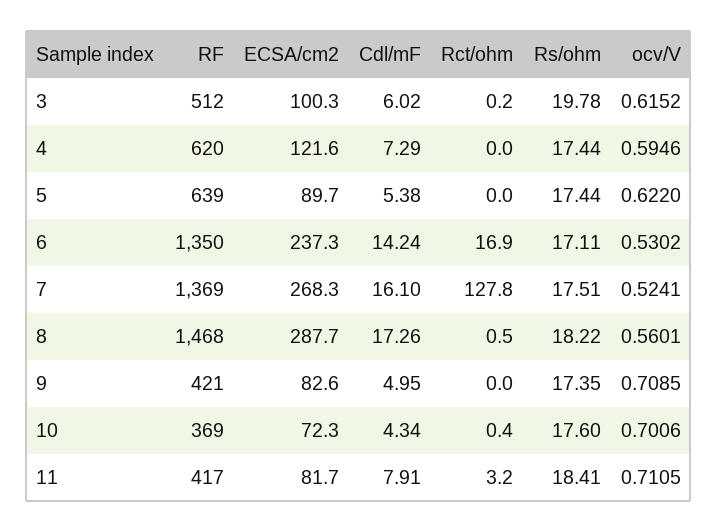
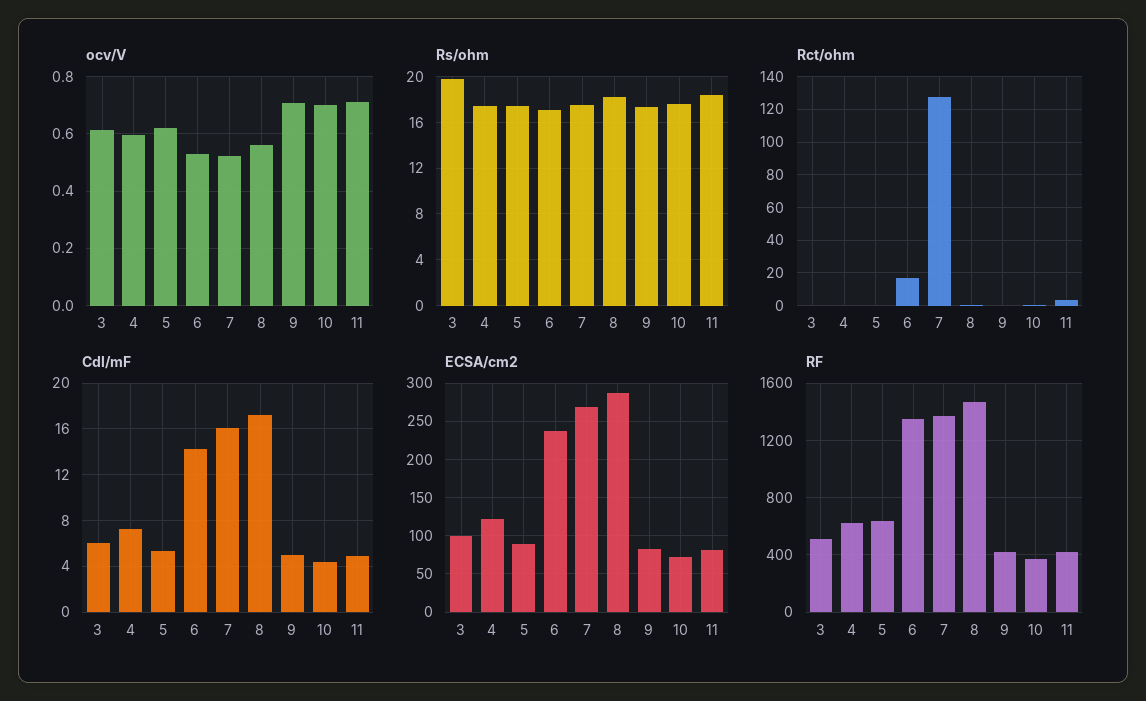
  {
    "RF": {
      "3": 512,
      "4": 620,
      "5": 639,
      "6": 1350,
      "7": 1369,
      "8": 1468,
      "9": 421,
      "10": 369,
      "11": 417
    },
    "ECSA/cm2": {
      "3": 100.3,
      "4": 121.6,
      "5": 89.7,
      "6": 237.3,
      "7": 268.3,
      "8": 287.7,
      "9": 82.6,
      "10": 72.3,
      "11": 81.7
    },
    "Cdl/mF": {
      "3": 6.02,
      "4": 7.29,
      "5": 5.38,
      "6": 14.24,
      "7": 16.1,
      "8": 17.26,
      "9": 4.95,
      "10": 4.34,
-     "11": 7.91
+     "11": 5
    },
    "Rct/ohm": {
      "3": 0.2,
      "4": 0,
      "5": 0,
      "6": 16.9,
      "7": 127.8,
      "8": 0.5,
      "9": 0,
      "10": 0.4,
      "11": 3.2
    },
    "Rs/ohm": {
      "3": 19.78,
      "4": 17.44,
      "5": 17.44,
      "6": 17.11,
      "7": 17.51,
      "8": 18.22,
      "9": 17.35,
      "10": 17.6,
      "11": 18.41
    },
    "ocv/V": {
      "3": 0.6152,
      "4": 0.5946,
      "5": 0.622,
      "6": 0.5302,
      "7": 0.5241,
      "8": 0.5601,
      "9": 0.7085,
      "10": 0.7006,
      "11": 0.7105
    }
  }

